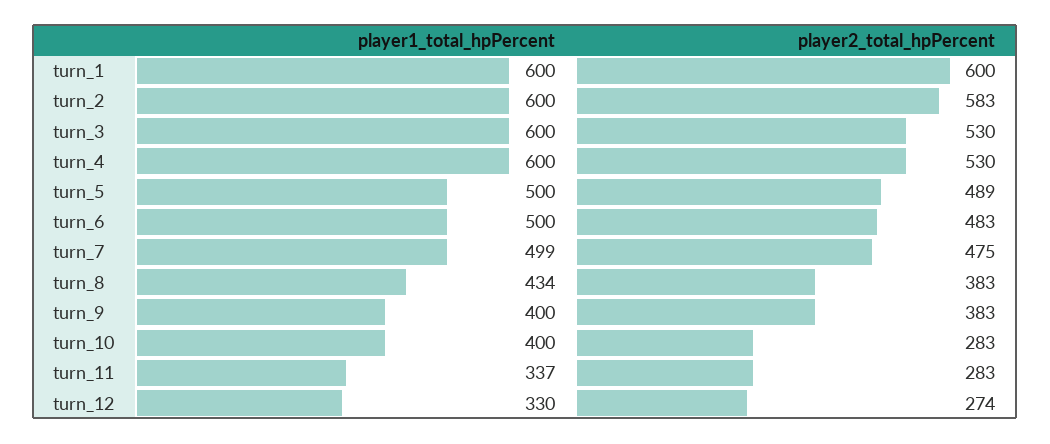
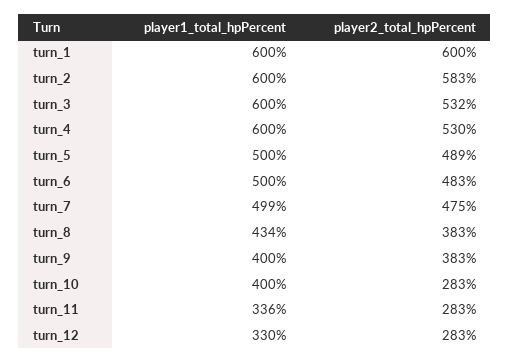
  {
    "player1_total_hpPercent": {
      "turn_1": 600,
      "turn_2": 600,
      "turn_3": 600,
      "turn_4": 600,
      "turn_5": 500,
      "turn_6": 500,
      "turn_7": 499,
      "turn_8": 434,
      "turn_9": 400,
      "turn_10": 400,
-     "turn_11": 337,
+     "turn_11": 336,
      "turn_12": 330
    },
    "player2_total_hpPercent": {
      "turn_1": 600,
      "turn_2": 583,
-     "turn_3": 530,
+     "turn_3": 532,
      "turn_4": 530,
      "turn_5": 489,
      "turn_6": 483,
      "turn_7": 475,
      "turn_8": 383,
      "turn_9": 383,
      "turn_10": 283,
      "turn_11": 283,
-     "turn_12": 274
+     "turn_12": 283
    }
  }

